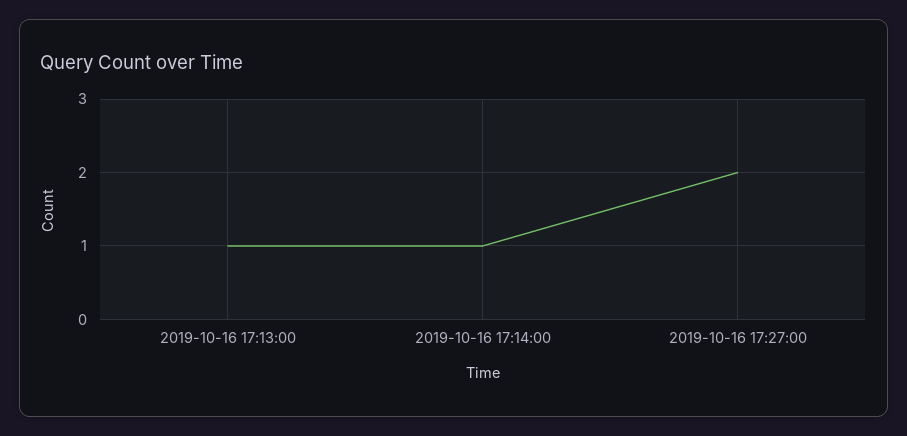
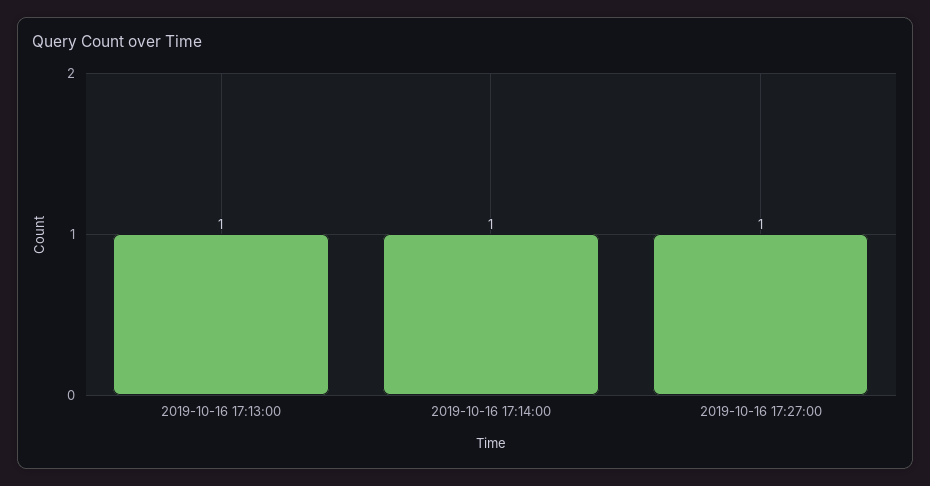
  {
    "2019-10-16 17:13:00": 1,
    "2019-10-16 17:14:00": 1,
-   "2019-10-16 17:27:00": 2
+   "2019-10-16 17:27:00": 1
  }

